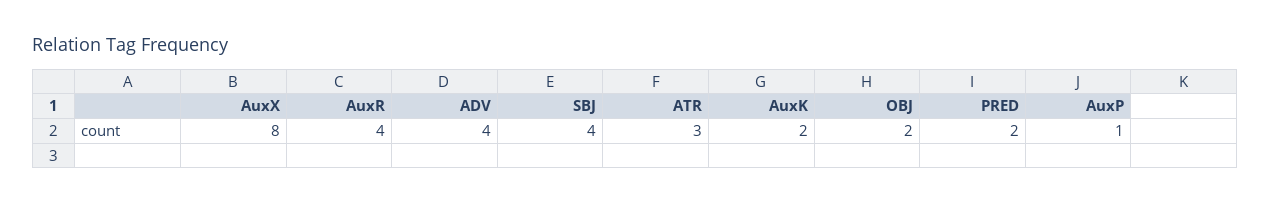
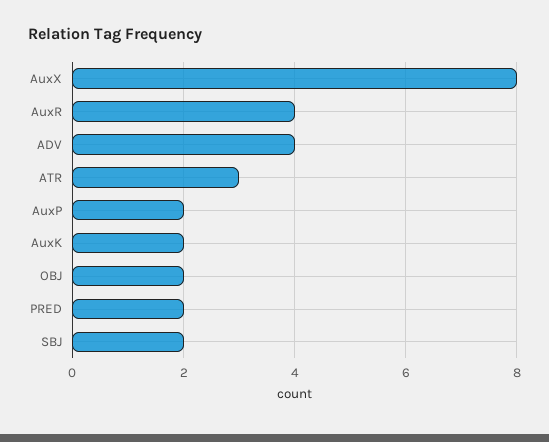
  {
    "AuxX": 8,
    "AuxR": 4,
    "ADV": 4,
-   "SBJ": 4,
+   "SBJ": 2,
    "ATR": 3,
    "AuxK": 2,
    "OBJ": 2,
    "PRED": 2,
-   "AuxP": 1
+   "AuxP": 2
  }

